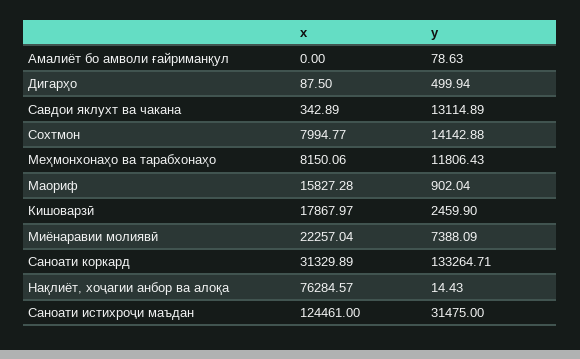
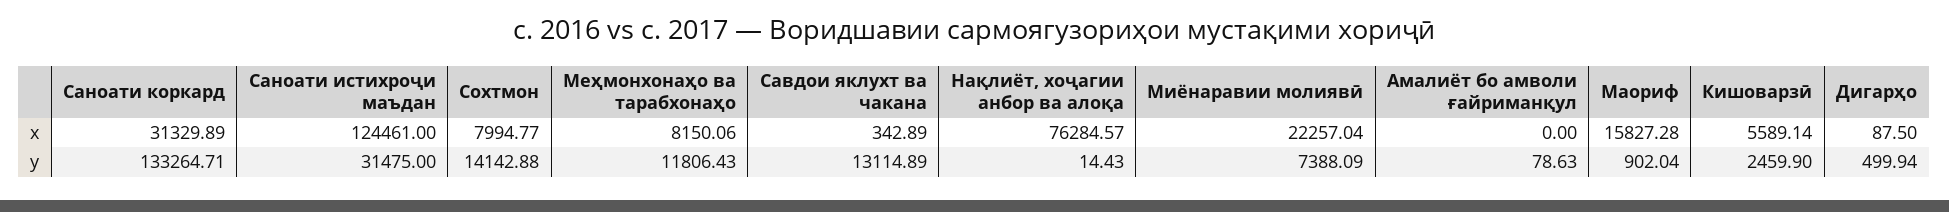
  {
    "x": {
      "Амалиёт бо амволи ғайриманқул": 0,
      "Дигарҳо": 87.5,
      "Савдои яклухт ва чакана": 342.89,
      "Сохтмон": 7994.77,
      "Меҳмонхонаҳо ва тарабхонаҳо": 8150.06,
      "Маориф": 15827.28,
-     "Кишоварзӣ": 17867.97,
+     "Кишоварзӣ": 5589.14,
      "Миёнаравии молиявӣ": 22257.04,
      "Саноати коркард": 31329.89,
      "Нақлиёт, хоҷагии анбор ва алоқа": 76284.57,
      "Саноати истихроҷи маъдан": 124461
    },
    "y": {
      "Амалиёт бо амволи ғайриманқул": 78.63,
      "Дигарҳо": 499.94,
      "Савдои яклухт ва чакана": 13114.89,
      "Сохтмон": 14142.88,
      "Меҳмонхонаҳо ва тарабхонаҳо": 11806.43,
      "Маориф": 902.04,
      "Кишоварзӣ": 2459.9,
      "Миёнаравии молиявӣ": 7388.09,
      "Саноати коркард": 133264.71,
      "Нақлиёт, хоҷагии анбор ва алоқа": 14.43,
      "Саноати истихроҷи маъдан": 31475
    }
  }

